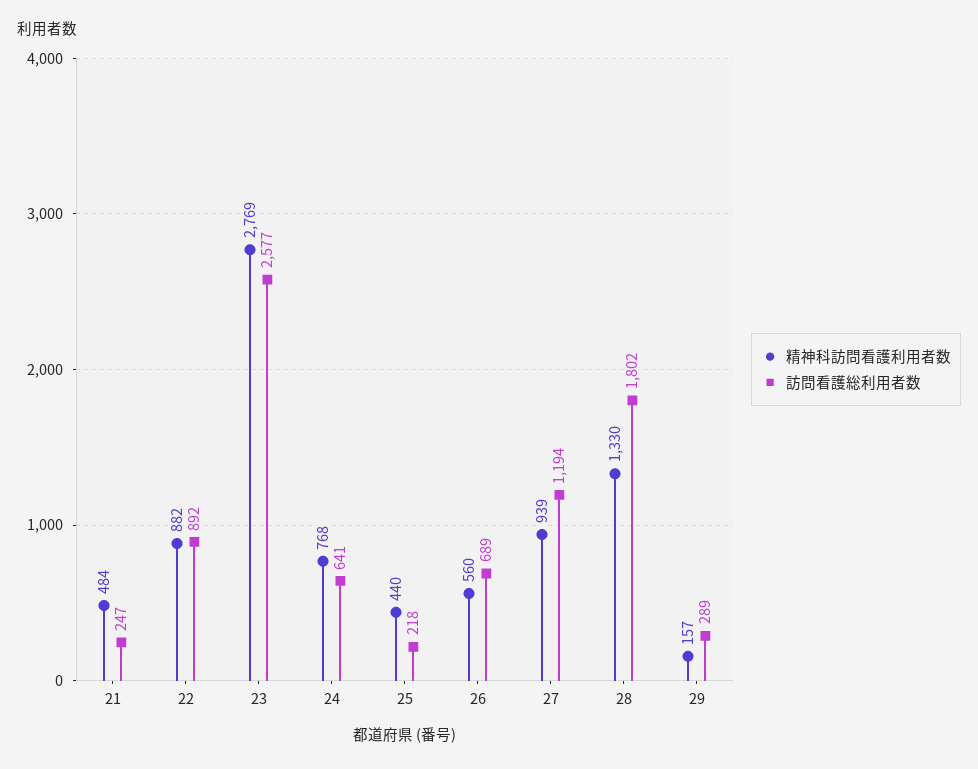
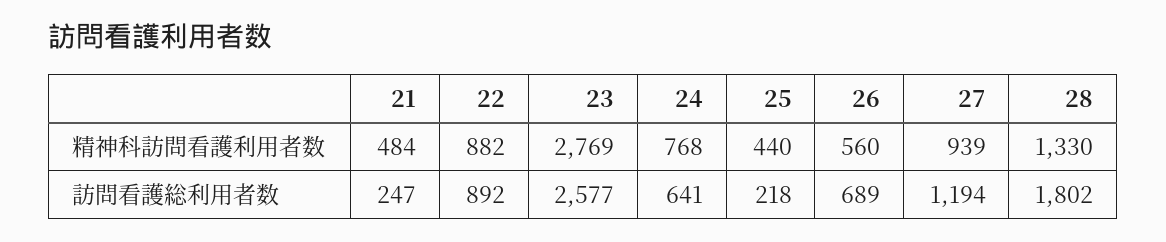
  {
    "精神科訪問看護利用者数": {
      "21": 484,
      "22": 882,
      "23": 2769,
      "24": 768,
      "25": 440,
      "26": 560,
      "27": 939,
-     "28": 1330,
+     "28": 1330
-     "29": 157
    },
    "訪問看護総利用者数": {
      "21": 247,
      "22": 892,
      "23": 2577,
      "24": 641,
      "25": 218,
      "26": 689,
      "27": 1194,
-     "28": 1802,
+     "28": 1802
-     "29": 289
    }
  }

